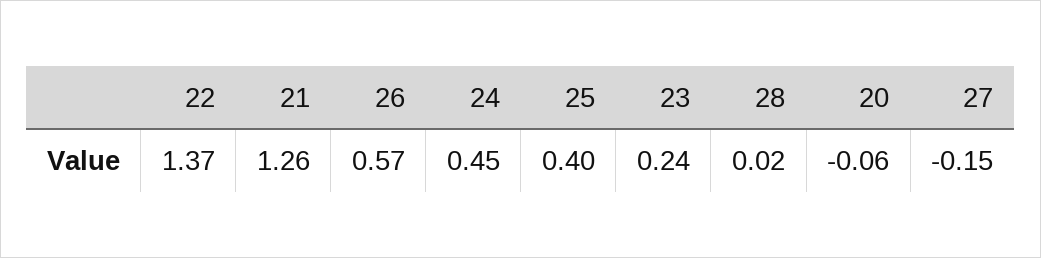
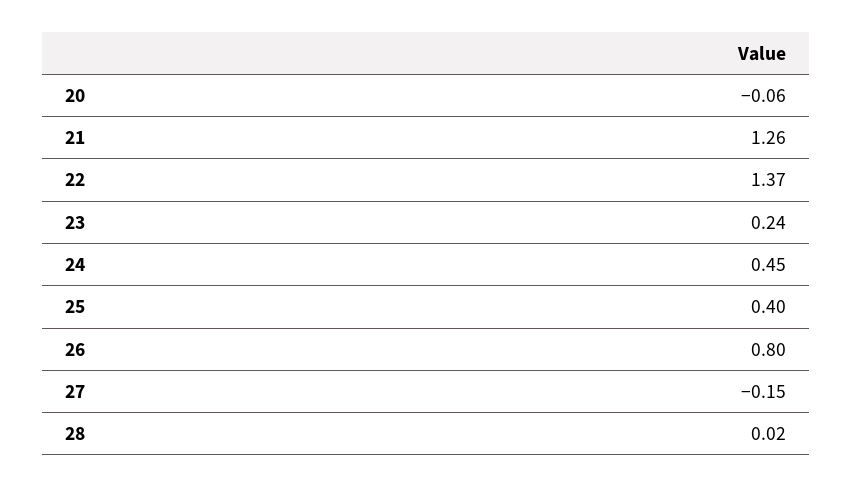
  {
    "22": 1.37,
    "21": 1.26,
-   "26": 0.57,
+   "26": 0.8,
    "24": 0.45,
    "25": 0.4,
    "23": 0.24,
    "28": 0.02,
    "20": -0.06,
    "27": -0.15
  }

